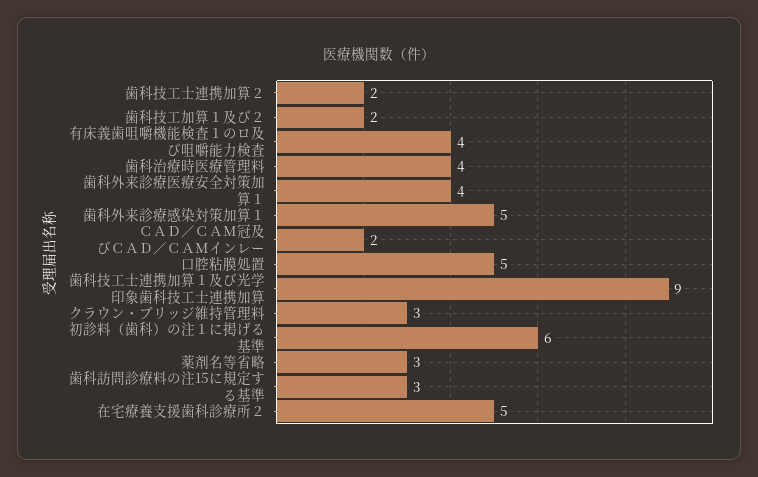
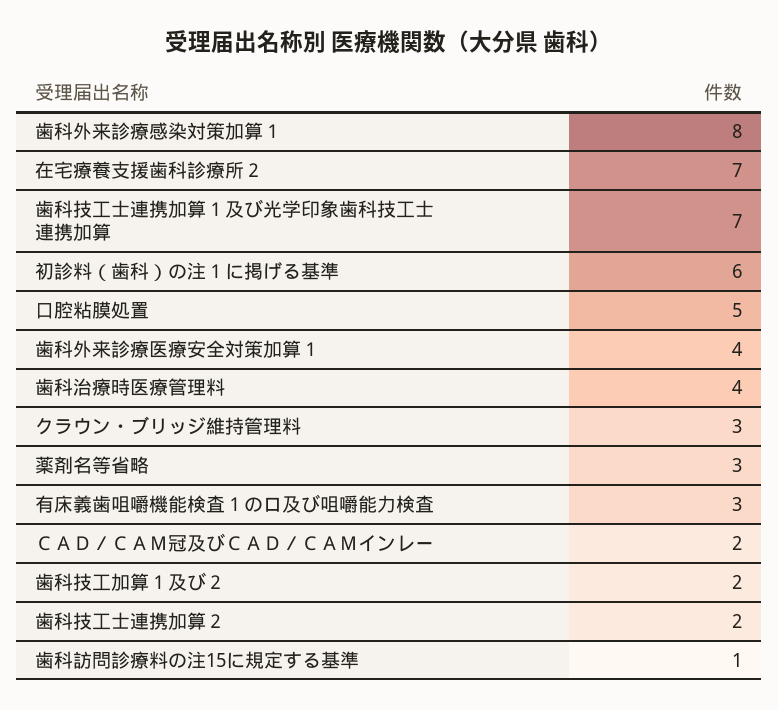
  {
    "歯科技工士連携加算２": 2,
    "歯科技工加算１及び２": 2,
-   "有床義歯咀嚼機能検査１のロ及び咀嚼能力検査": 4,
+   "有床義歯咀嚼機能検査１のロ及び咀嚼能力検査": 3,
    "歯科治療時医療管理料": 4,
    "歯科外来診療医療安全対策加算１": 4,
-   "歯科外来診療感染対策加算１": 5,
+   "歯科外来診療感染対策加算１": 8,
    "ＣＡＤ／ＣＡＭ冠及びＣＡＤ／ＣＡＭインレー": 2,
    "口腔粘膜処置": 5,
-   "歯科技工士連携加算１及び光学印象歯科技工士連携加算": 9,
+   "歯科技工士連携加算１及び光学印象歯科技工士連携加算": 7,
    "クラウン・ブリッジ維持管理料": 3,
    "初診料（歯科）の注１に掲げる基準": 6,
    "薬剤名等省略": 3,
-   "歯科訪問診療料の注15に規定する基準": 3,
+   "歯科訪問診療料の注15に規定する基準": 1,
-   "在宅療養支援歯科診療所２": 5
+   "在宅療養支援歯科診療所２": 7
  }

